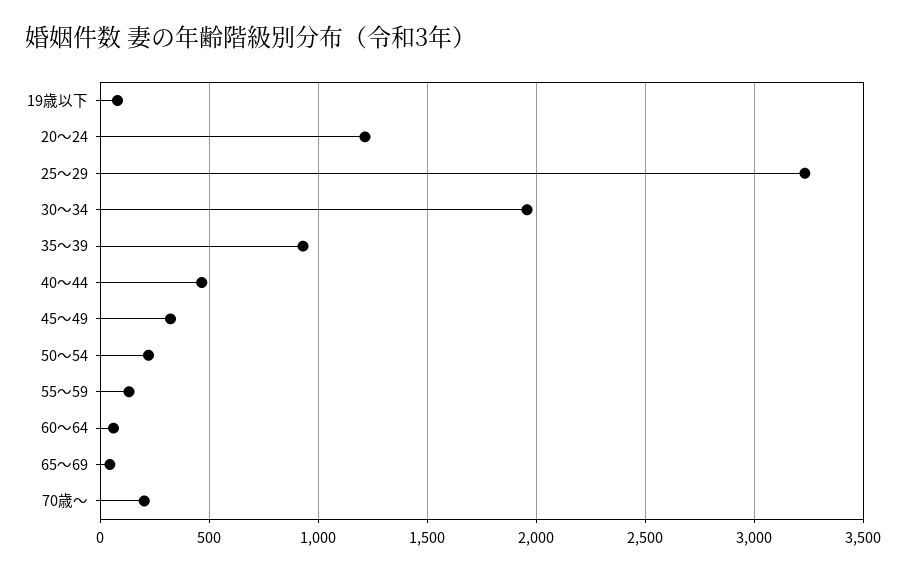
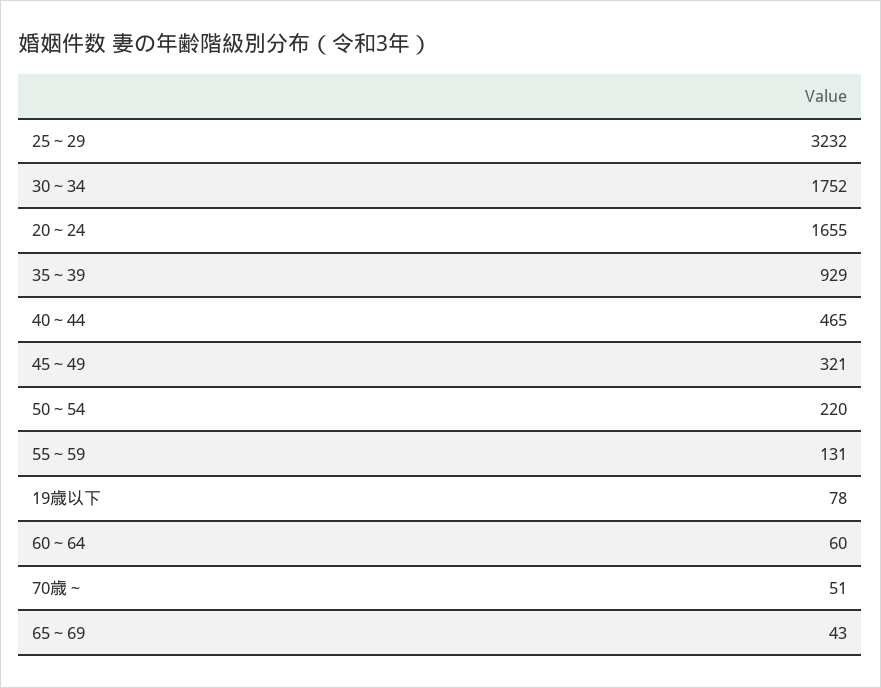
  {
    "19歳以下": 78,
-   "20～24": 1200,
+   "20～24": 1655,
    "25～29": 3232,
-   "30～34": 1950,
+   "30～34": 1752,
    "35～39": 929,
    "40～44": 465,
    "45～49": 321,
    "50～54": 220,
    "55～59": 131,
    "60～64": 60,
    "65～69": 43,
-   "70歳～": 200
+   "70歳～": 51
  }

